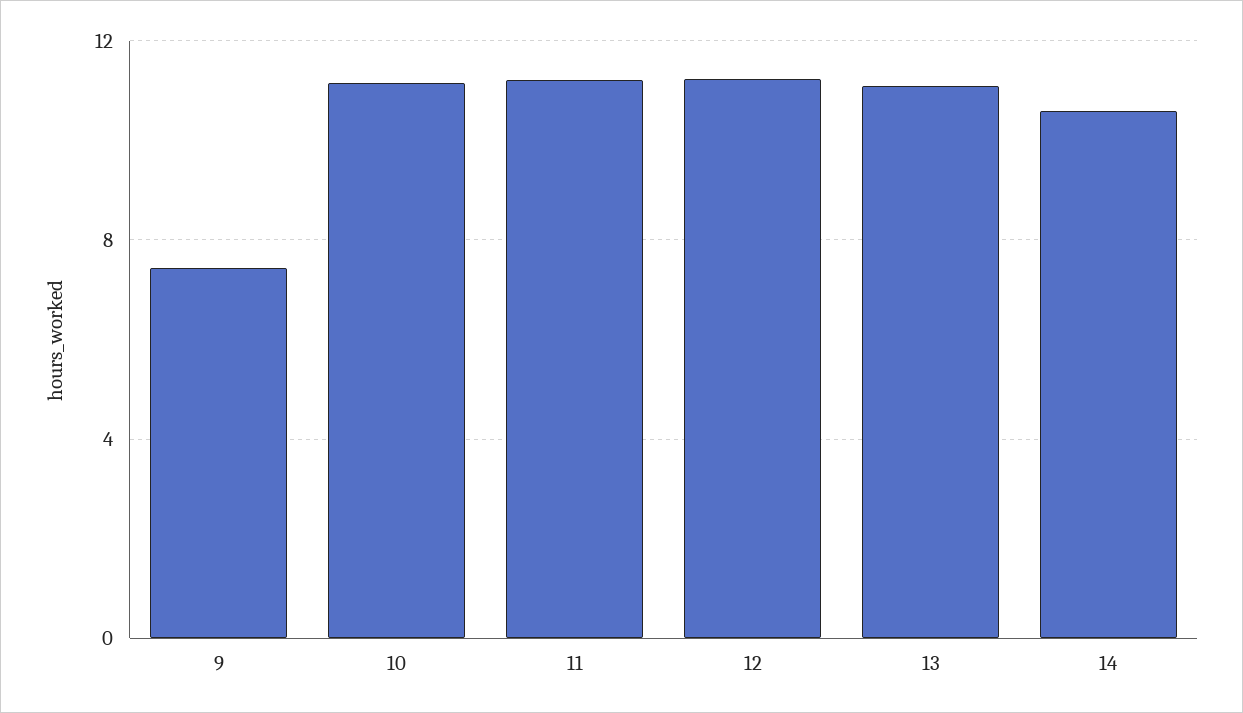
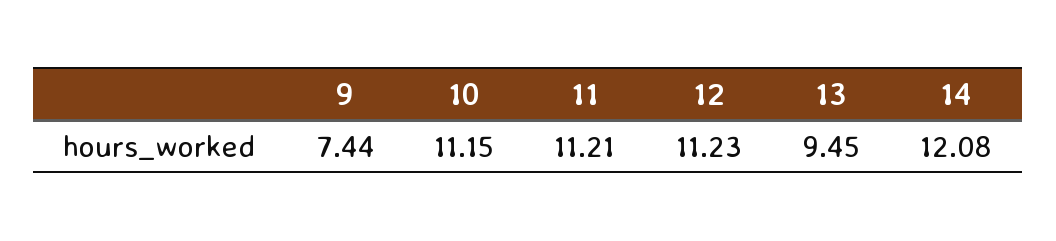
  {
    "9": 7.44,
    "10": 11.15,
    "11": 11.21,
    "12": 11.23,
-   "13": 11,
+   "13": 9.45,
-   "14": 10.5
+   "14": 12.08
  }

